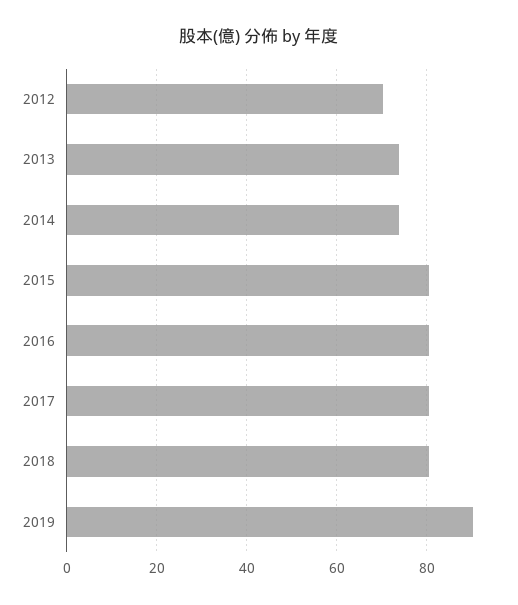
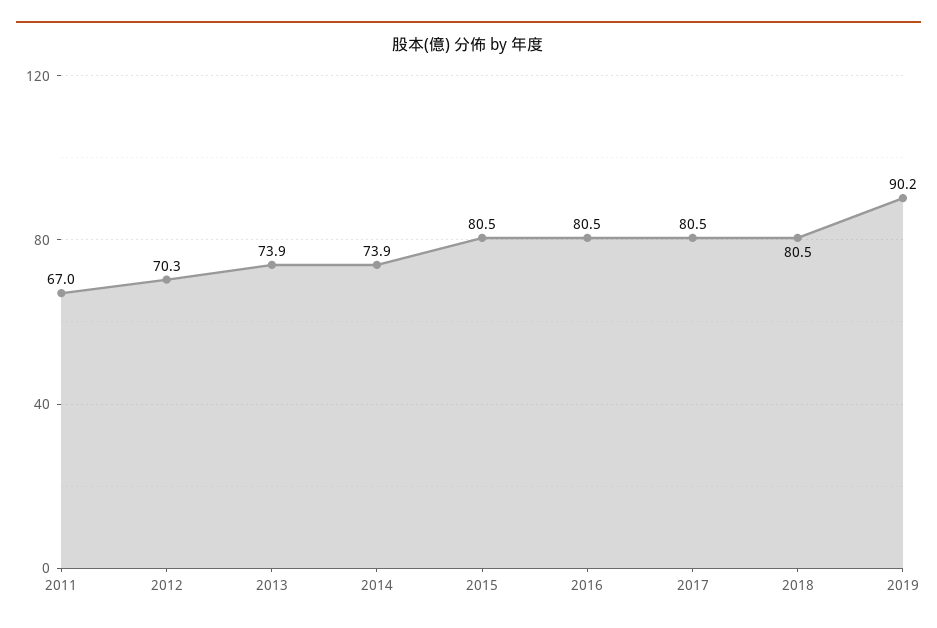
  {
    "2012": 70.3,
    "2013": 73.9,
    "2014": 73.9,
    "2015": 80.5,
    "2016": 80.5,
    "2017": 80.5,
    "2018": 80.5,
-   "2019": 90.2
+   "2019": 90.2,
+   "2011": 67
  }

